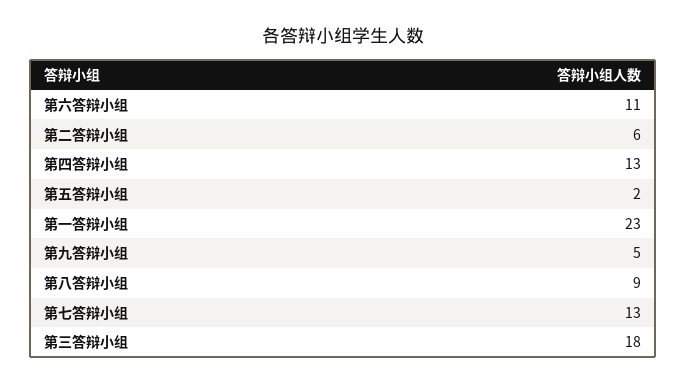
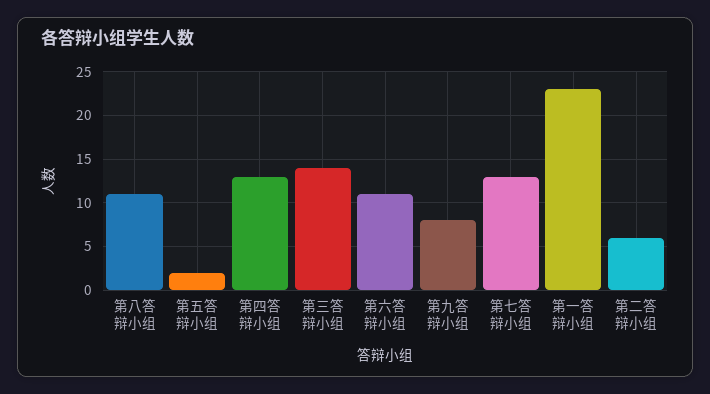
  {
    "第六答辩小组": 11,
    "第二答辩小组": 6,
    "第四答辩小组": 13,
    "第五答辩小组": 2,
    "第一答辩小组": 23,
-   "第九答辩小组": 5,
+   "第九答辩小组": 8,
-   "第八答辩小组": 9,
+   "第八答辩小组": 11,
    "第七答辩小组": 13,
-   "第三答辩小组": 18
+   "第三答辩小组": 14
  }

